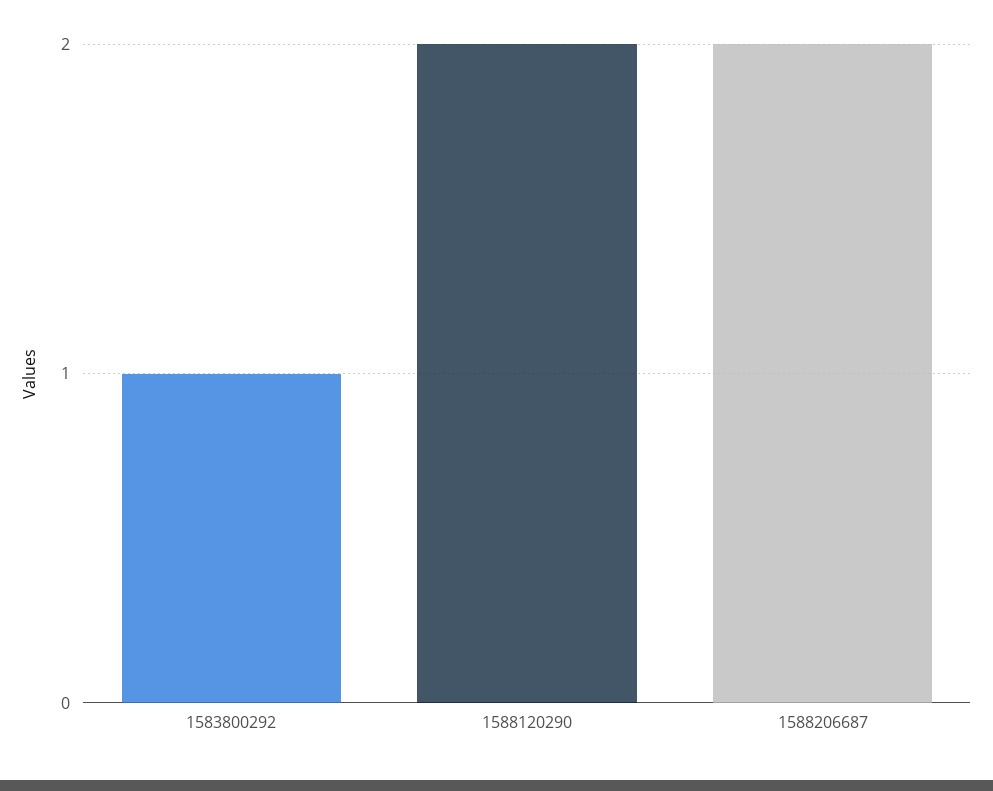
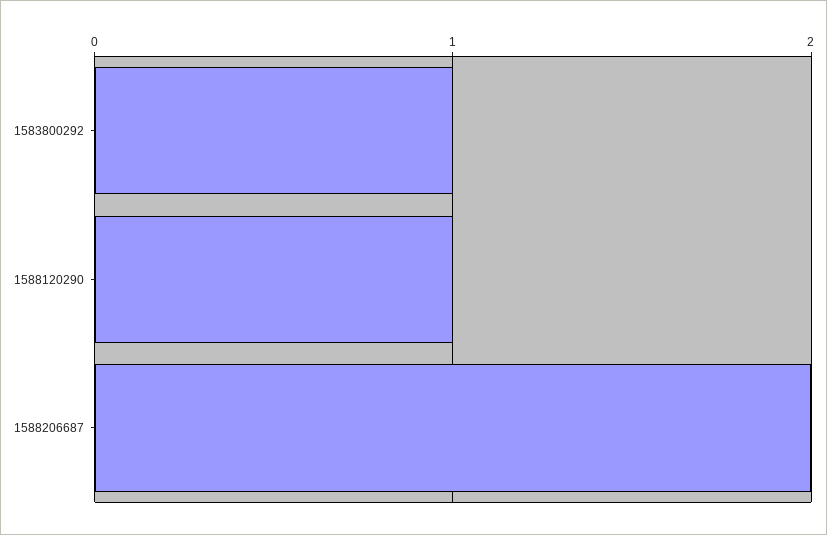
  {
    "1583800292": 1,
-   "1588120290": 2,
+   "1588120290": 1,
    "1588206687": 2
  }

